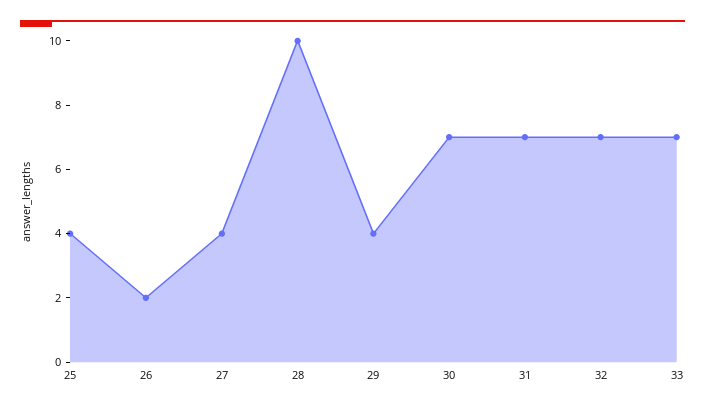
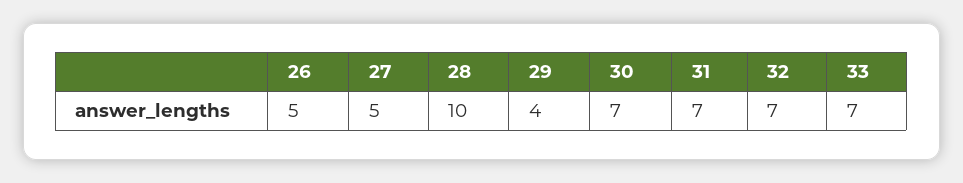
  {
-   "25": 4,
-   "26": 2,
+   "26": 5,
-   "27": 4,
+   "27": 5,
    "28": 10,
    "29": 4,
    "30": 7,
    "31": 7,
    "32": 7,
    "33": 7
  }

